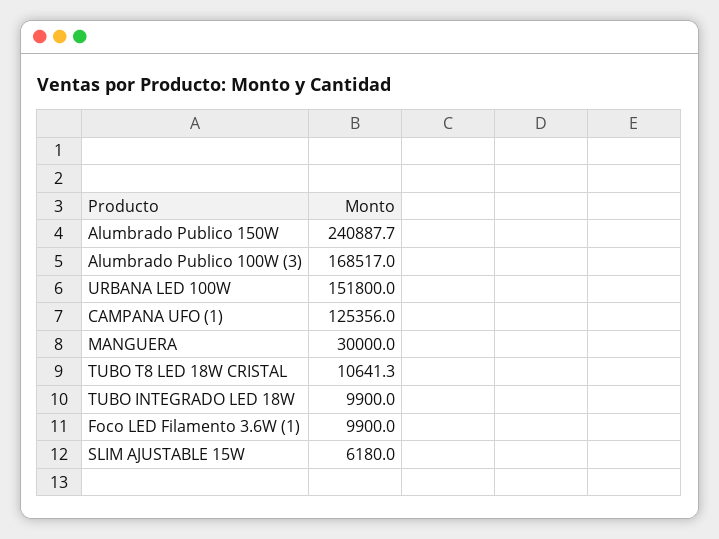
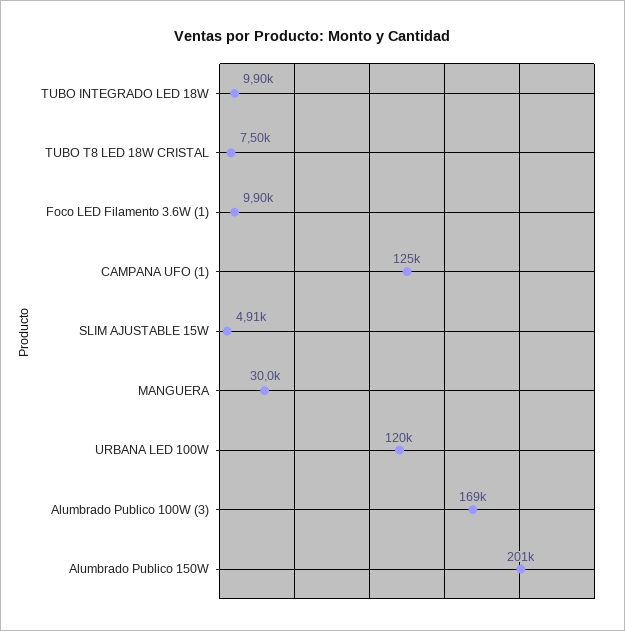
  {
-   "Alumbrado Publico 150W": 240887.7,
+   "Alumbrado Publico 150W": 201000,
    "Alumbrado Publico 100W (3)": 168517,
-   "URBANA LED 100W": 151800,
+   "URBANA LED 100W": 120000,
    "CAMPANA UFO (1)": 125356,
    "MANGUERA": 30000,
-   "TUBO T8 LED 18W CRISTAL": 10641.3,
+   "TUBO T8 LED 18W CRISTAL": 7500,
    "TUBO INTEGRADO LED 18W": 9900,
    "Foco LED Filamento 3.6W (1)": 9900,
-   "SLIM AJUSTABLE 15W": 6180
+   "SLIM AJUSTABLE 15W": 4910
  }

